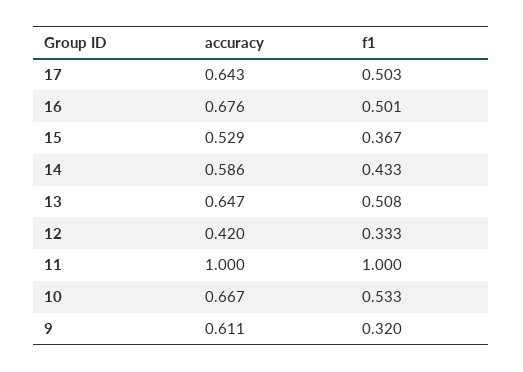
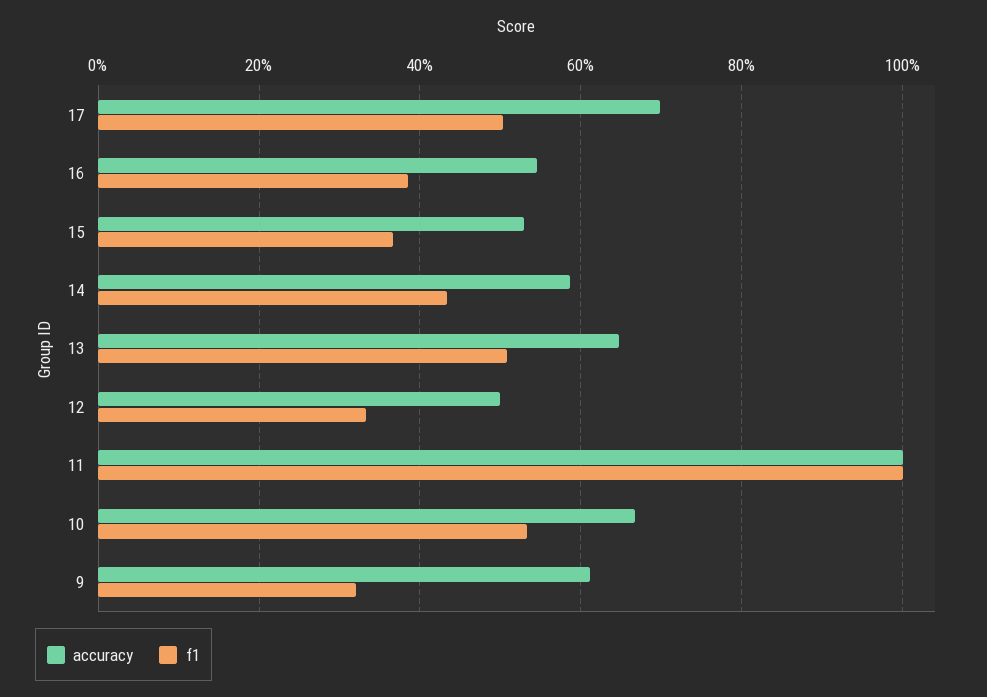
  {
    "accuracy": {
-     "17": 0.643,
+     "17": 0.7,
-     "16": 0.676,
+     "16": 0.54,
      "15": 0.529,
      "14": 0.586,
      "13": 0.647,
-     "12": 0.42,
+     "12": 0.5,
      "11": 1,
      "10": 0.667,
      "9": 0.611
    },
    "f1": {
      "17": 0.503,
-     "16": 0.501,
+     "16": 0.38,
      "15": 0.367,
      "14": 0.433,
      "13": 0.508,
      "12": 0.333,
      "11": 1,
      "10": 0.533,
      "9": 0.32
    }
  }

